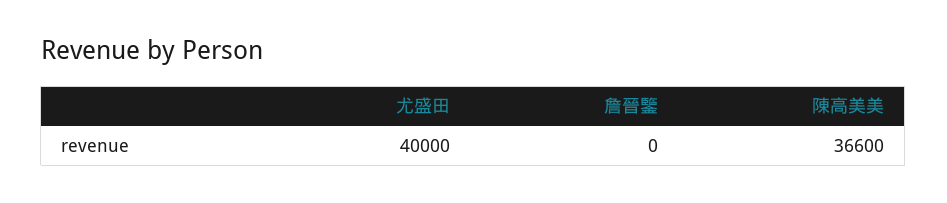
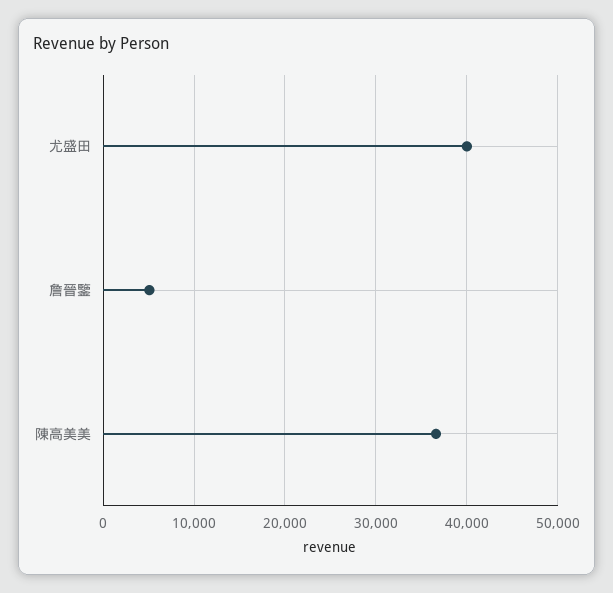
  {
    "尤盛田": 40000,
-   "詹晉鑒": 0,
+   "詹晉鑒": 5000,
    "陳高美美": 36600
  }

